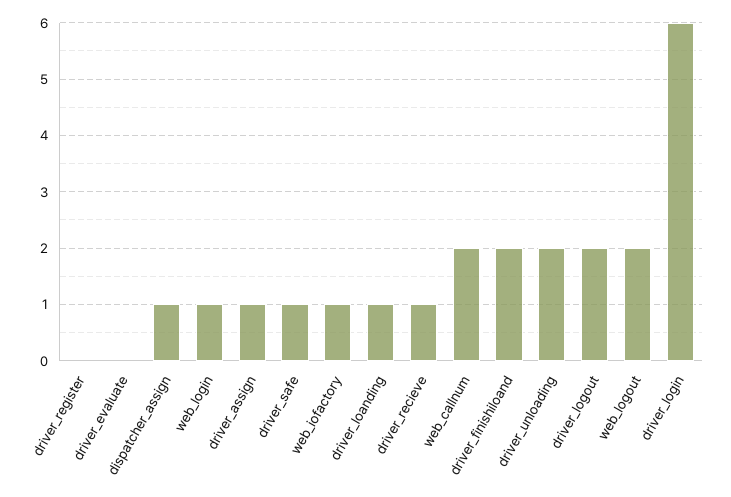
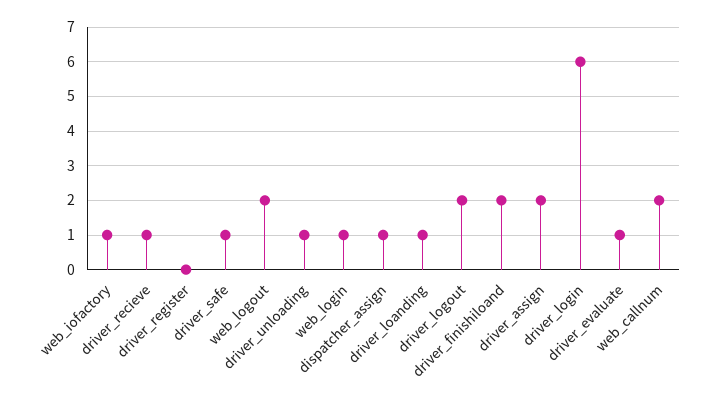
  {
    "driver_register": 0,
-   "driver_evaluate": 0,
+   "driver_evaluate": 1,
    "dispatcher_assign": 1,
    "web_login": 1,
-   "driver_assign": 1,
+   "driver_assign": 2,
    "driver_safe": 1,
    "web_iofactory": 1,
    "driver_loanding": 1,
    "driver_recieve": 1,
    "web_callnum": 2,
    "driver_finishiloand": 2,
-   "driver_unloading": 2,
+   "driver_unloading": 1,
    "driver_logout": 2,
    "web_logout": 2,
    "driver_login": 6
  }

